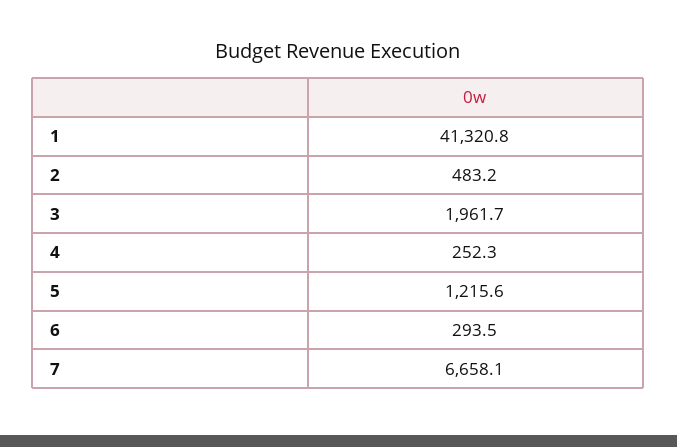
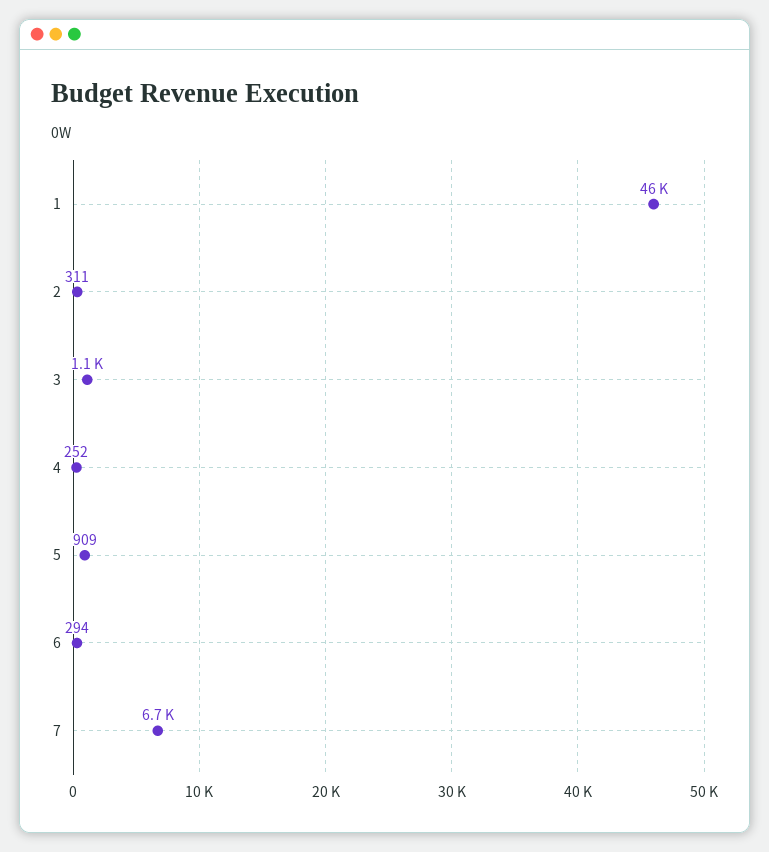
  {
-   "1": 41320.8,
+   "1": 46000,
-   "2": 483.2,
+   "2": 311,
-   "3": 1961.7,
+   "3": 1100,
    "4": 252.3,
-   "5": 1215.6,
+   "5": 909,
    "6": 293.5,
    "7": 6658.1
  }

